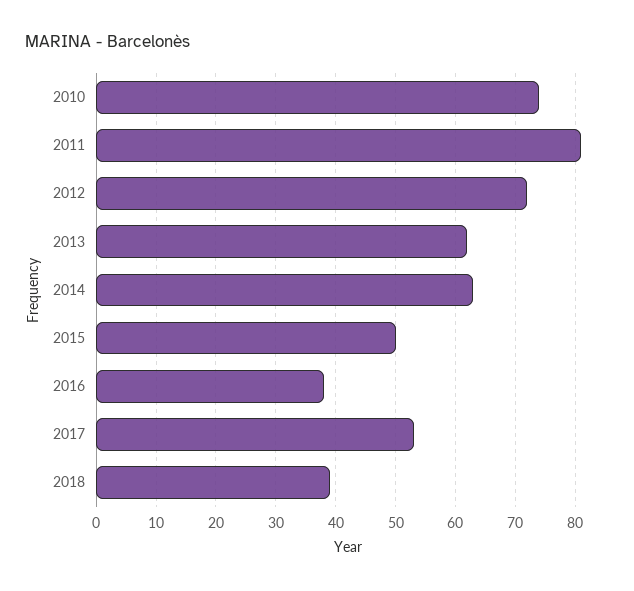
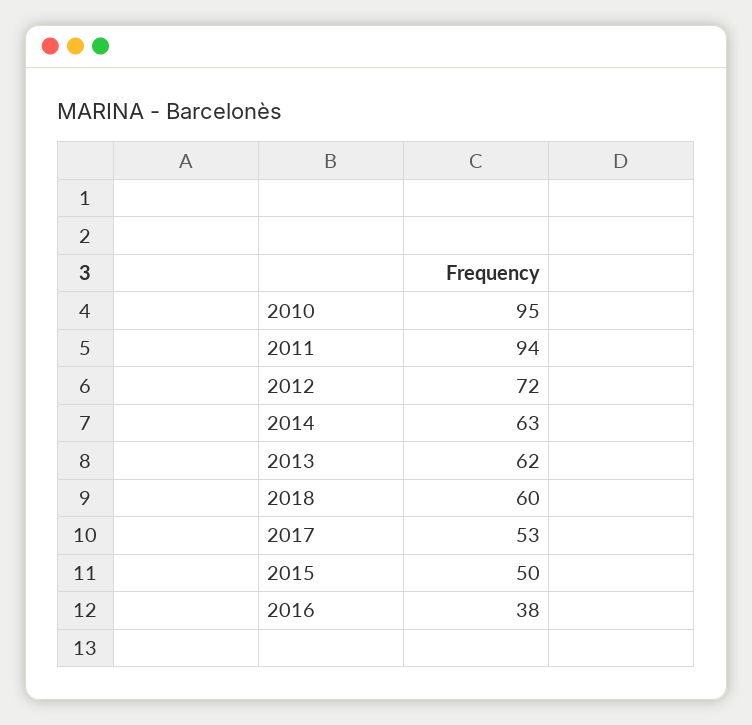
  {
-   "2010": 75,
+   "2010": 95,
-   "2011": 80,
+   "2011": 94,
    "2012": 72,
    "2013": 62,
    "2014": 63,
    "2015": 50,
    "2016": 38,
    "2017": 53,
-   "2018": 40
+   "2018": 60
  }

